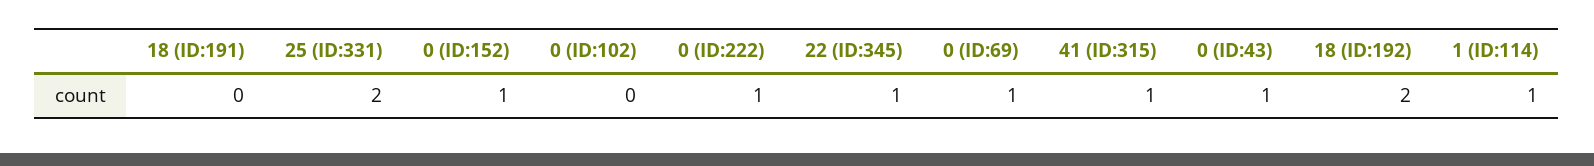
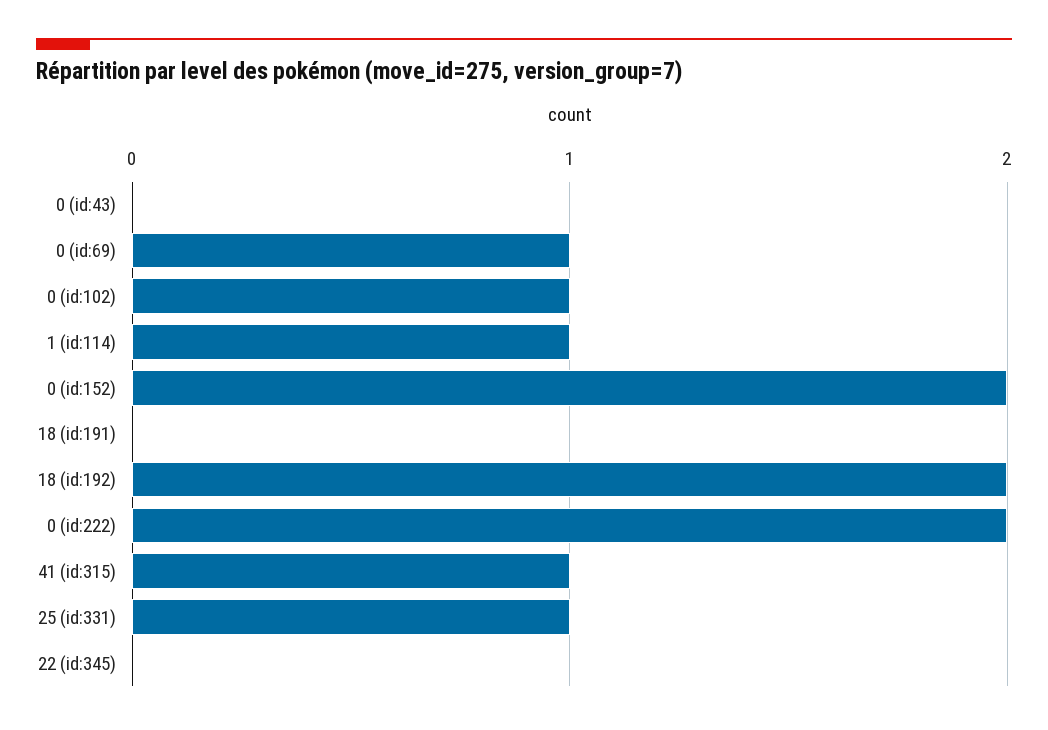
  {
    "18 (ID:191)": 0,
-   "25 (ID:331)": 2,
+   "25 (ID:331)": 1,
-   "0 (ID:152)": 1,
+   "0 (ID:152)": 2,
-   "0 (ID:102)": 0,
+   "0 (ID:102)": 1,
-   "0 (ID:222)": 1,
+   "0 (ID:222)": 2,
-   "22 (ID:345)": 1,
+   "22 (ID:345)": 0,
    "0 (ID:69)": 1,
    "41 (ID:315)": 1,
-   "0 (ID:43)": 1,
+   "0 (ID:43)": 0,
    "18 (ID:192)": 2,
    "1 (ID:114)": 1
  }

